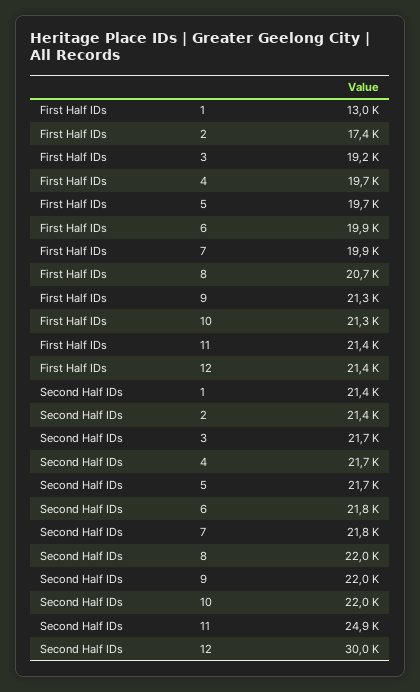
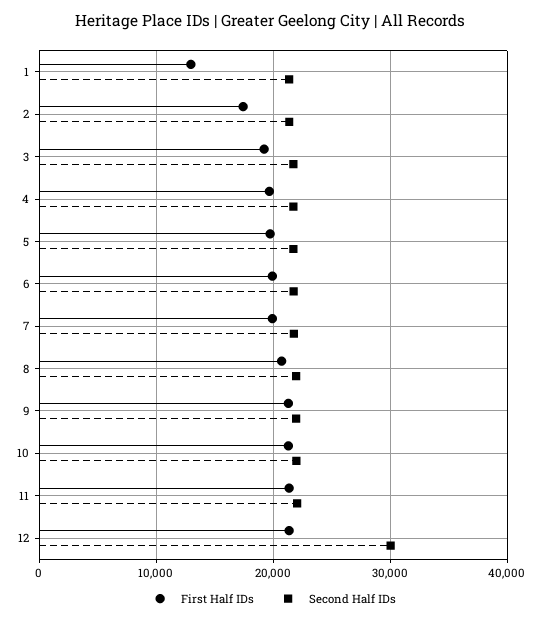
  {
    "First Half IDs": {
      "1": 13000,
      "2": 17400,
      "3": 19200,
      "4": 19700,
      "5": 19700,
      "6": 19900,
      "7": 19900,
      "8": 20700,
      "9": 21300,
      "10": 21300,
      "11": 21400,
      "12": 21400
    },
    "Second Half IDs": {
      "1": 21400,
      "2": 21400,
      "3": 21700,
      "4": 21700,
      "5": 21700,
      "6": 21800,
      "7": 21800,
      "8": 22000,
      "9": 22000,
      "10": 22000,
-     "11": 24900,
+     "11": 22000,
      "12": 30000
    }
  }

